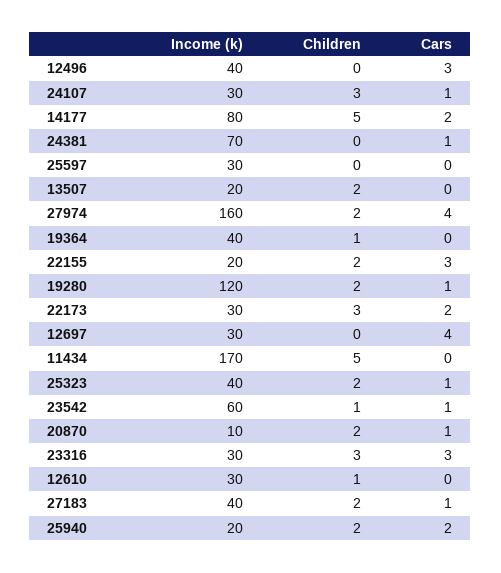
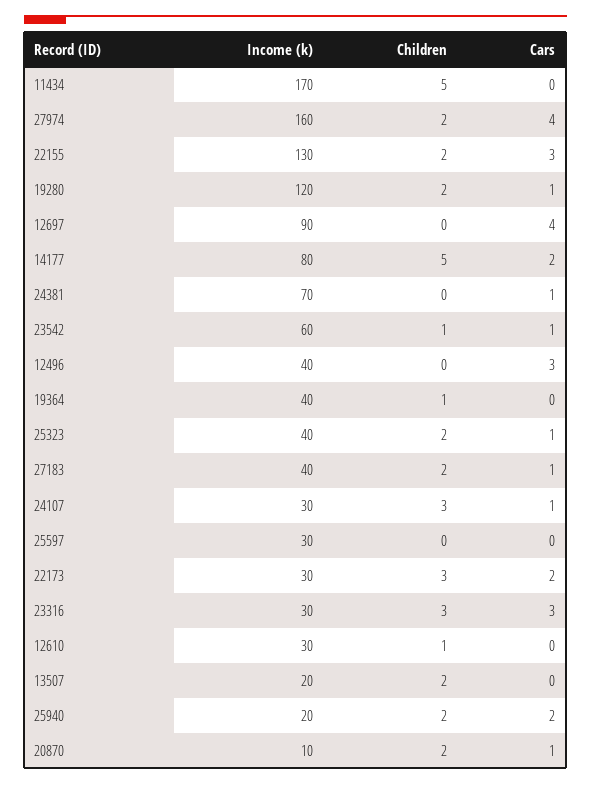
  {
    "Income (k)": {
      "12496": 40,
      "24107": 30,
      "14177": 80,
      "24381": 70,
      "25597": 30,
      "13507": 20,
      "27974": 160,
      "19364": 40,
-     "22155": 20,
+     "22155": 130,
      "19280": 120,
      "22173": 30,
-     "12697": 30,
+     "12697": 90,
      "11434": 170,
      "25323": 40,
      "23542": 60,
      "20870": 10,
      "23316": 30,
      "12610": 30,
      "27183": 40,
      "25940": 20
    },
    "Children": {
      "12496": 0,
      "24107": 3,
      "14177": 5,
      "24381": 0,
      "25597": 0,
      "13507": 2,
      "27974": 2,
      "19364": 1,
      "22155": 2,
      "19280": 2,
      "22173": 3,
      "12697": 0,
      "11434": 5,
      "25323": 2,
      "23542": 1,
      "20870": 2,
      "23316": 3,
      "12610": 1,
      "27183": 2,
      "25940": 2
    },
    "Cars": {
      "12496": 3,
      "24107": 1,
      "14177": 2,
      "24381": 1,
      "25597": 0,
      "13507": 0,
      "27974": 4,
      "19364": 0,
      "22155": 3,
      "19280": 1,
      "22173": 2,
      "12697": 4,
      "11434": 0,
      "25323": 1,
      "23542": 1,
      "20870": 1,
      "23316": 3,
      "12610": 0,
      "27183": 1,
      "25940": 2
    }
  }

